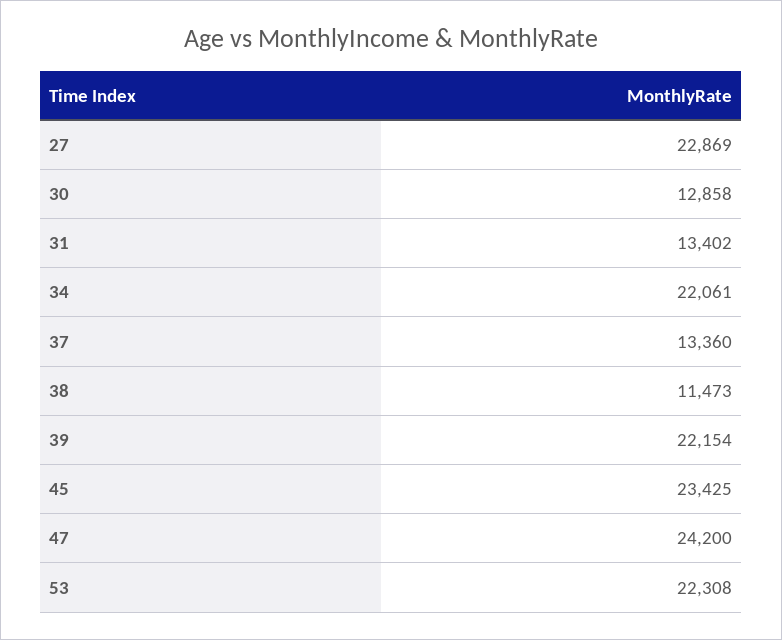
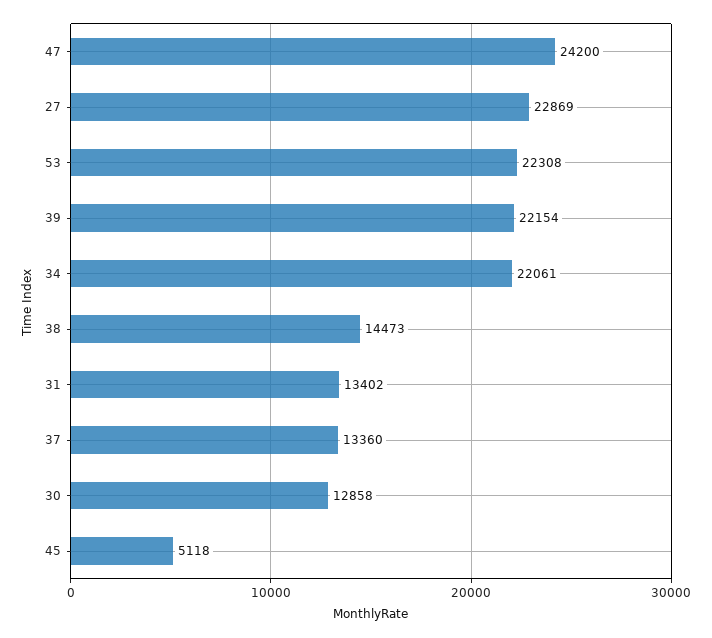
  {
    "27": 22869,
    "30": 12858,
    "31": 13402,
    "34": 22061,
    "37": 13360,
-   "38": 11473,
+   "38": 14473,
    "39": 22154,
-   "45": 23425,
+   "45": 5118,
    "47": 24200,
    "53": 22308
  }

